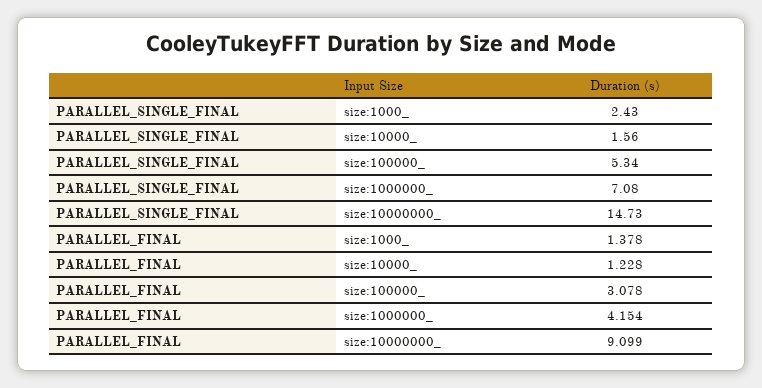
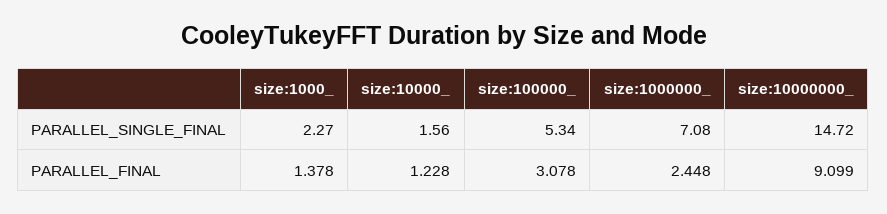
  {
    "PARALLEL_SINGLE_FINAL": {
-     "size:1000_": 2.43,
+     "size:1000_": 2.27,
      "size:10000_": 1.56,
      "size:100000_": 5.34,
      "size:1000000_": 7.08,
-     "size:10000000_": 14.73
+     "size:10000000_": 14.72
    },
    "PARALLEL_FINAL": {
      "size:1000_": 1.378,
      "size:10000_": 1.228,
      "size:100000_": 3.078,
-     "size:1000000_": 4.154,
+     "size:1000000_": 2.448,
      "size:10000000_": 9.099
    }
  }

